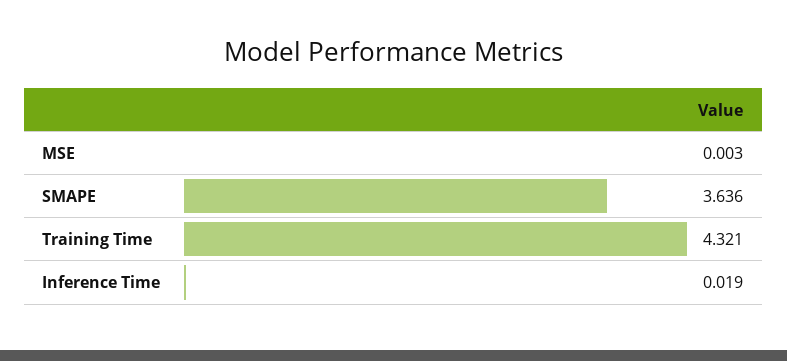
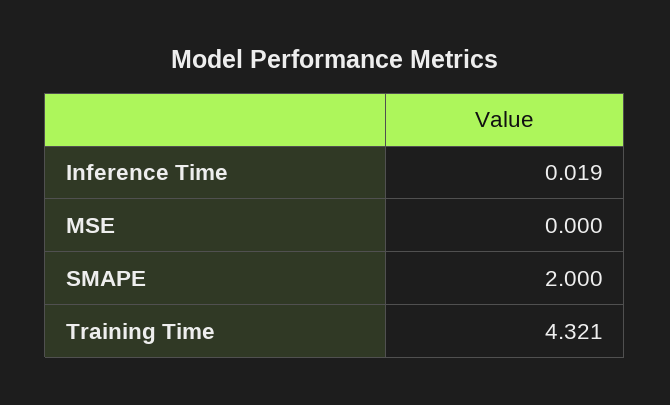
  {
-   "MSE": 0.003,
+   "MSE": 0,
-   "SMAPE": 3.636,
+   "SMAPE": 2,
    "Training Time": 4.321,
    "Inference Time": 0.019
  }

